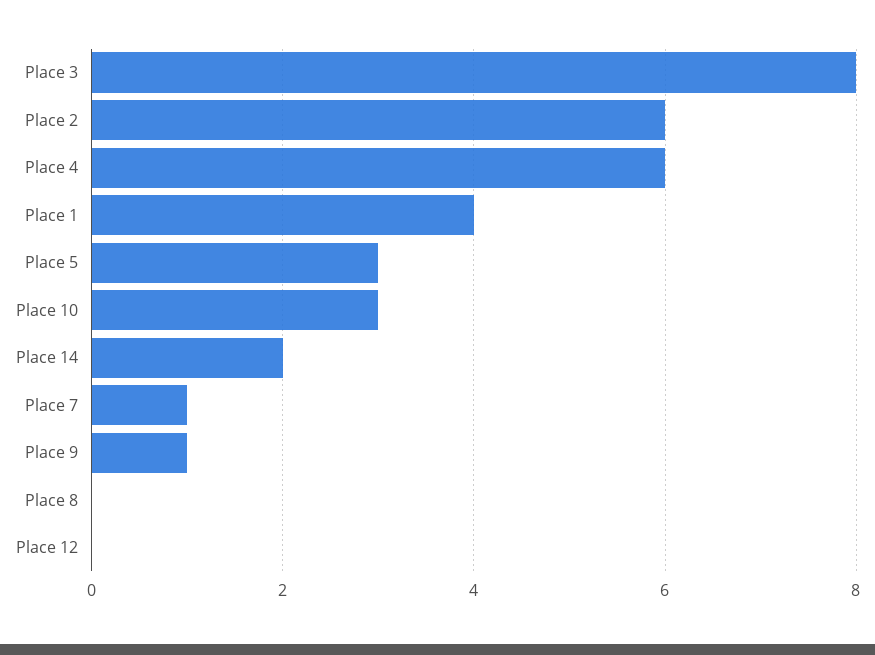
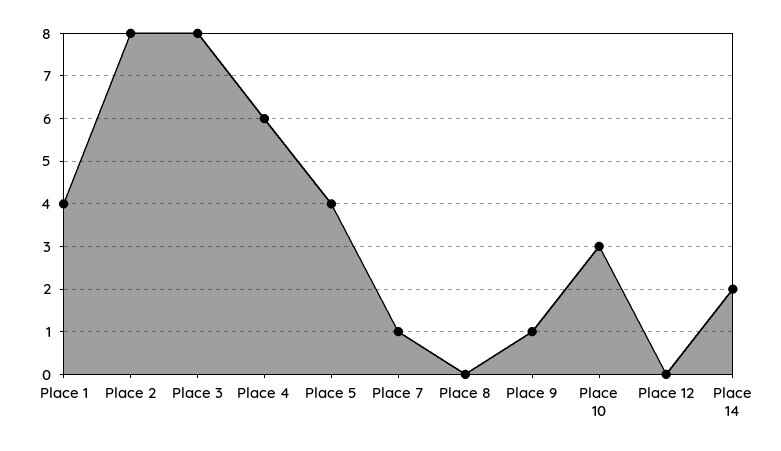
  {
    "Place 3": 8,
-   "Place 2": 6,
+   "Place 2": 8,
    "Place 4": 6,
    "Place 1": 4,
-   "Place 5": 3,
+   "Place 5": 4,
    "Place 10": 3,
    "Place 14": 2,
    "Place 7": 1,
    "Place 9": 1,
    "Place 8": 0,
    "Place 12": 0
  }

